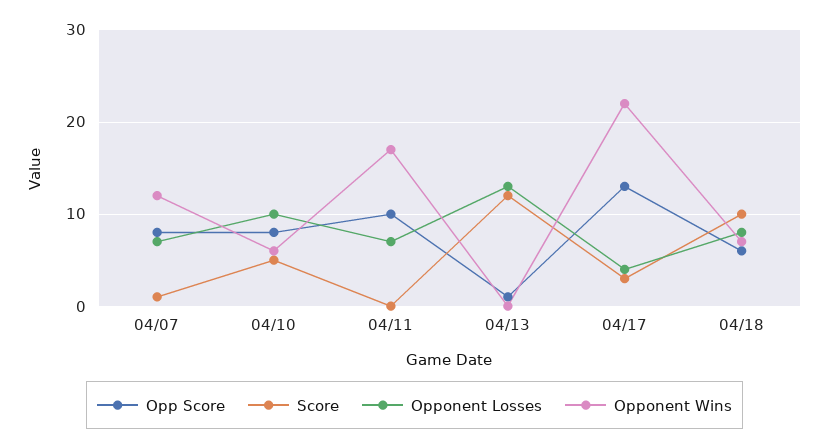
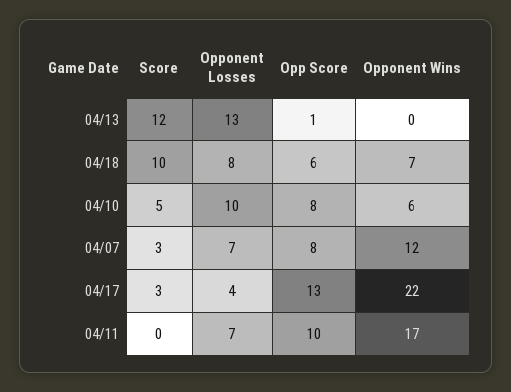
  {
    "Opp Score": {
      "04/07": 8,
      "04/10": 8,
      "04/11": 10,
      "04/13": 1,
      "04/17": 13,
      "04/18": 6
    },
    "Score": {
-     "04/07": 1,
+     "04/07": 3,
      "04/10": 5,
      "04/11": 0,
      "04/13": 12,
      "04/17": 3,
      "04/18": 10
    },
    "Opponent Losses": {
      "04/07": 7,
      "04/10": 10,
      "04/11": 7,
      "04/13": 13,
      "04/17": 4,
      "04/18": 8
    },
    "Opponent Wins": {
      "04/07": 12,
      "04/10": 6,
      "04/11": 17,
      "04/13": 0,
      "04/17": 22,
      "04/18": 7
    }
  }

